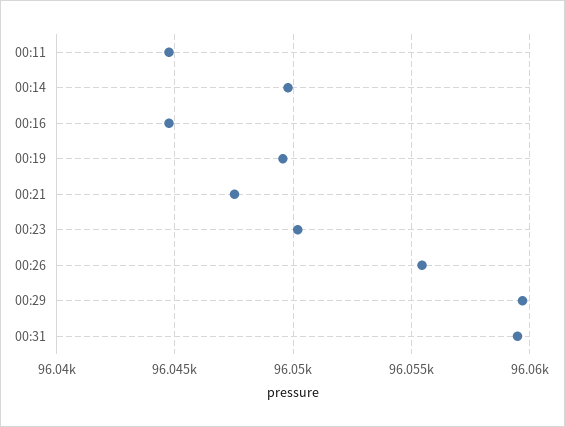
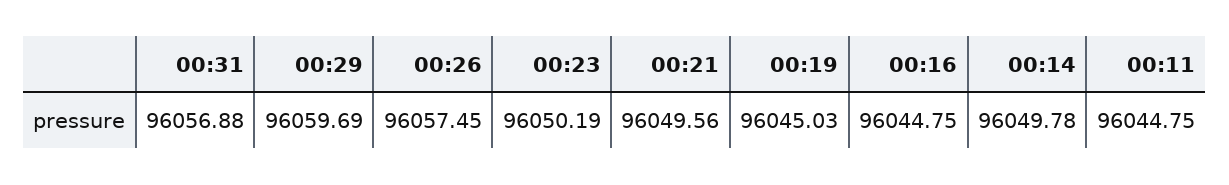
  {
    "00:11": 96044.75,
    "00:14": 96049.78,
    "00:16": 96044.75,
-   "00:19": 96049.5,
+   "00:19": 96045.03,
-   "00:21": 96047.5,
+   "00:21": 96049.56,
    "00:23": 96050.19,
-   "00:26": 96055.5,
+   "00:26": 96057.45,
    "00:29": 96059.69,
-   "00:31": 96059.5
+   "00:31": 96056.88
  }

